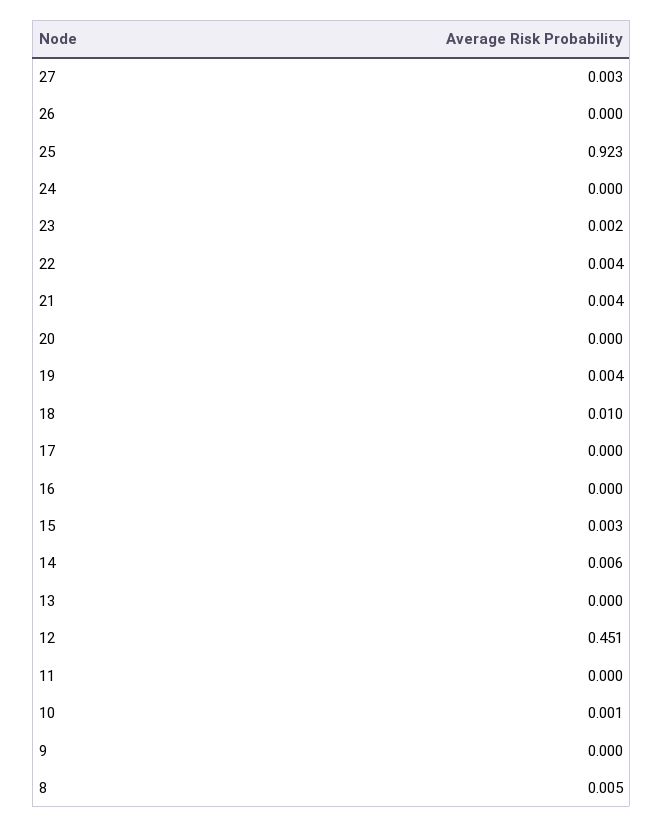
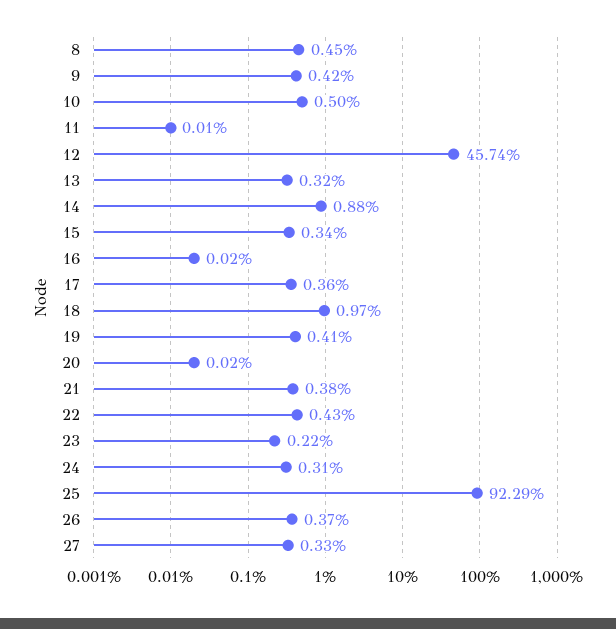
  {
    "27": 0.0033,
-   "26": 0,
+   "26": 0.0037,
    "25": 0.9229,
-   "24": 0,
+   "24": 0.0031,
    "23": 0.0022,
    "22": 0.0043,
    "21": 0.0038,
    "20": 0.0002,
    "19": 0.0041,
    "18": 0.0097,
-   "17": 0,
+   "17": 0.0036,
    "16": 0.0002,
    "15": 0.0034,
-   "14": 0.006,
+   "14": 0.0088,
-   "13": 0,
+   "13": 0.0032,
-   "12": 0.451,
+   "12": 0.4574,
    "11": 0.0001,
-   "10": 0.001,
+   "10": 0.005,
-   "9": 0,
+   "9": 0.0042,
    "8": 0.0045
  }

